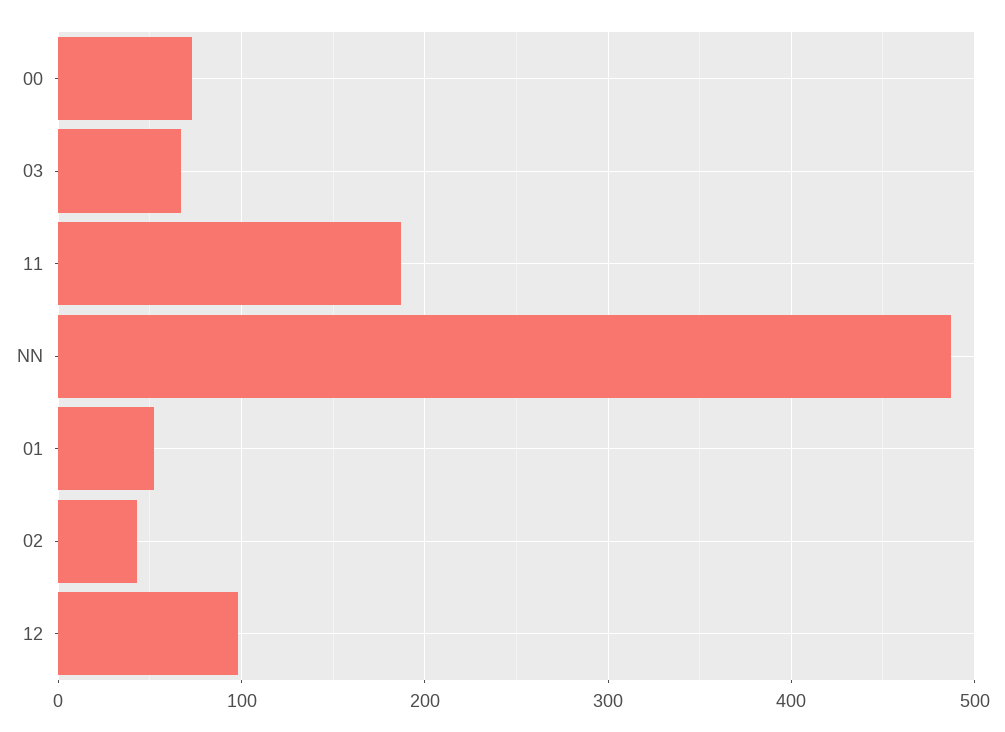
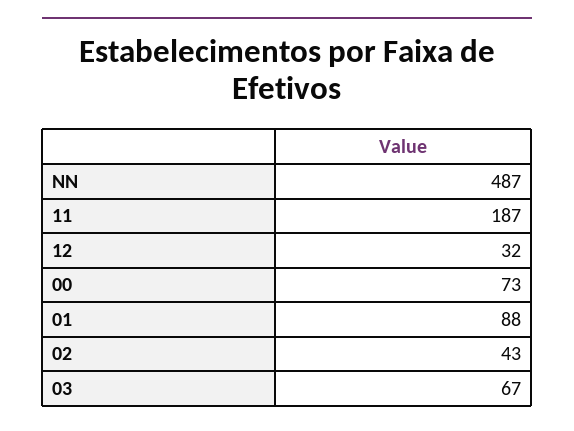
  {
    "00": 73,
    "03": 67,
    "11": 187,
    "NN": 487,
-   "01": 50,
+   "01": 88,
    "02": 43,
-   "12": 100
+   "12": 32
  }

